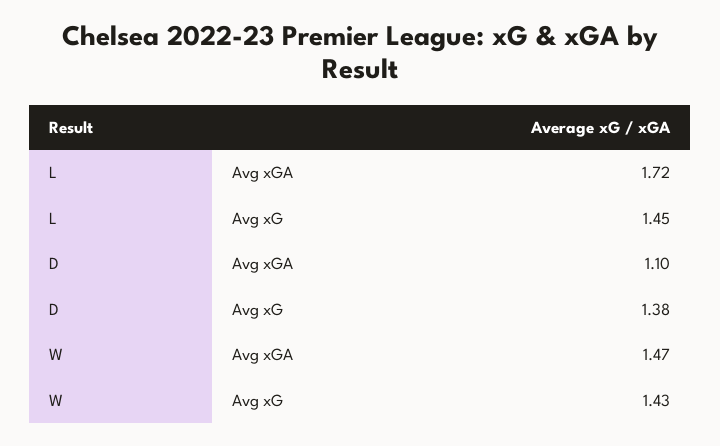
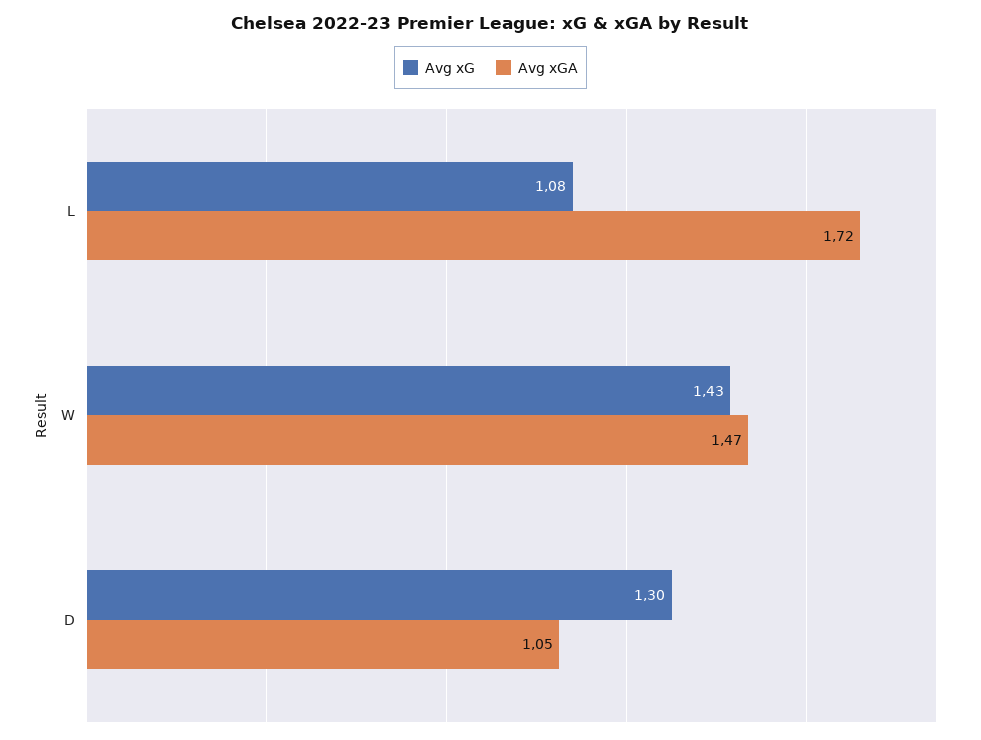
  {
    "Avg xGA": {
      "L": 1.72,
-     "D": 1.1,
+     "D": 1.05,
      "W": 1.47
    },
    "Avg xG": {
-     "L": 1.45,
+     "L": 1.08,
-     "D": 1.38,
+     "D": 1.3,
      "W": 1.43
    }
  }

